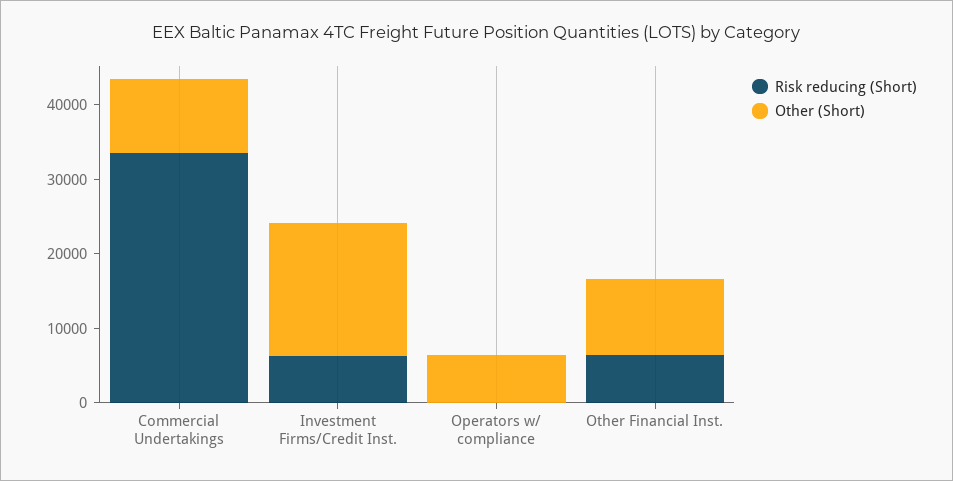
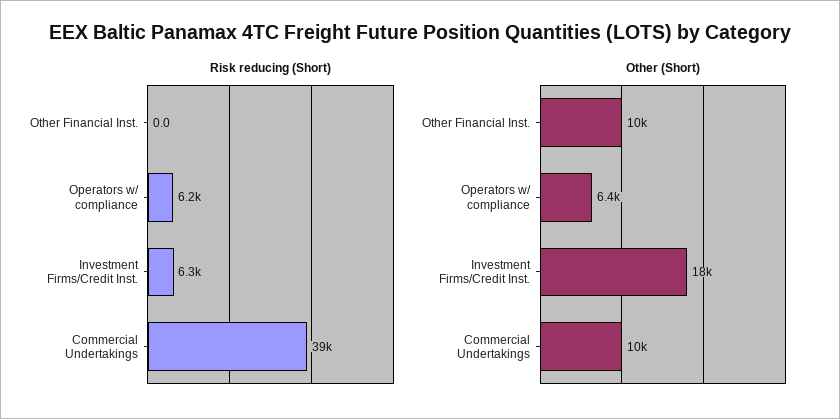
  {
    "Risk reducing (Short)": {
-     "Commercial Undertakings": 34000,
+     "Commercial Undertakings": 39000,
      "Investment Firms/Credit Inst.": 6300,
-     "Operators w/ compliance": 0,
+     "Operators w/ compliance": 6200,
-     "Other Financial Inst.": 6000
+     "Other Financial Inst.": 0
    },
    "Other (Short)": {
      "Commercial Undertakings": 10000,
      "Investment Firms/Credit Inst.": 18000,
      "Operators w/ compliance": 6400,
      "Other Financial Inst.": 10000
    }
  }

